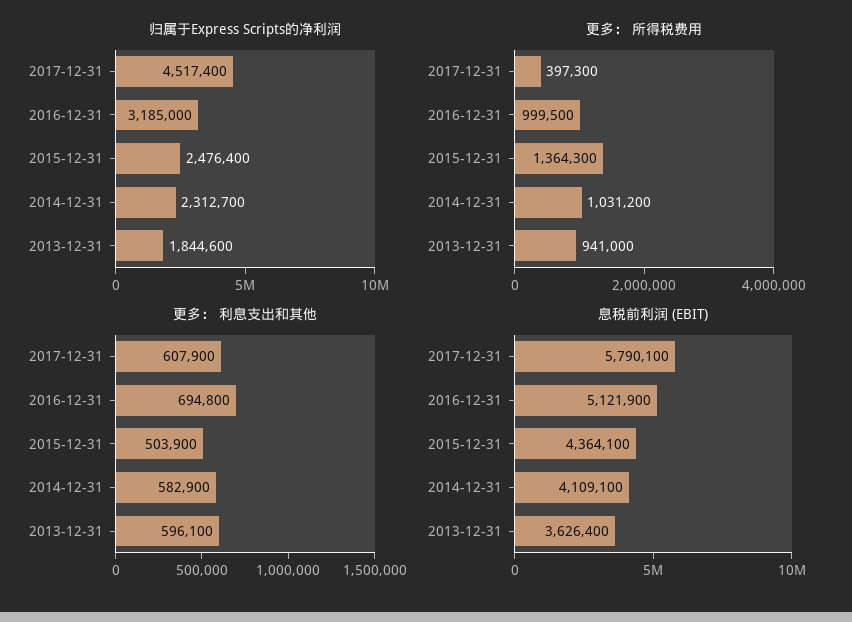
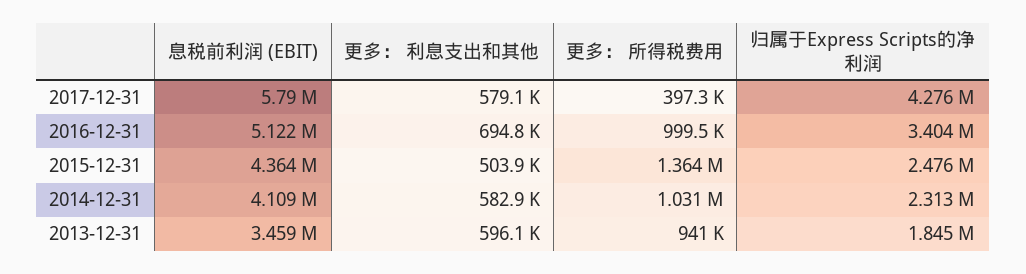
  {
    "归属于Express Scripts的净利润": {
-     "2017-12-31": 4517400,
+     "2017-12-31": 4276000,
-     "2016-12-31": 3185000,
+     "2016-12-31": 3404000,
      "2015-12-31": 2476400,
      "2014-12-31": 2312700,
      "2013-12-31": 1844600
    },
    "更多： 所得税费用": {
      "2017-12-31": 397300,
      "2016-12-31": 999500,
      "2015-12-31": 1364300,
      "2014-12-31": 1031200,
      "2013-12-31": 941000
    },
    "更多： 利息支出和其他": {
-     "2017-12-31": 607900,
+     "2017-12-31": 579100,
      "2016-12-31": 694800,
      "2015-12-31": 503900,
      "2014-12-31": 582900,
      "2013-12-31": 596100
    },
    "息税前利润 (EBIT)": {
      "2017-12-31": 5790100,
      "2016-12-31": 5121900,
      "2015-12-31": 4364100,
      "2014-12-31": 4109100,
-     "2013-12-31": 3626400
+     "2013-12-31": 3459000
    }
  }

